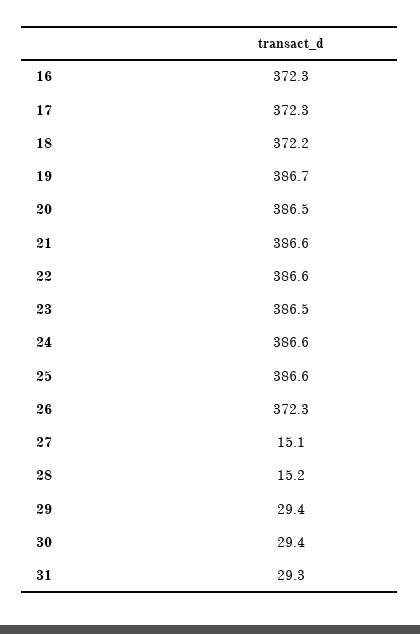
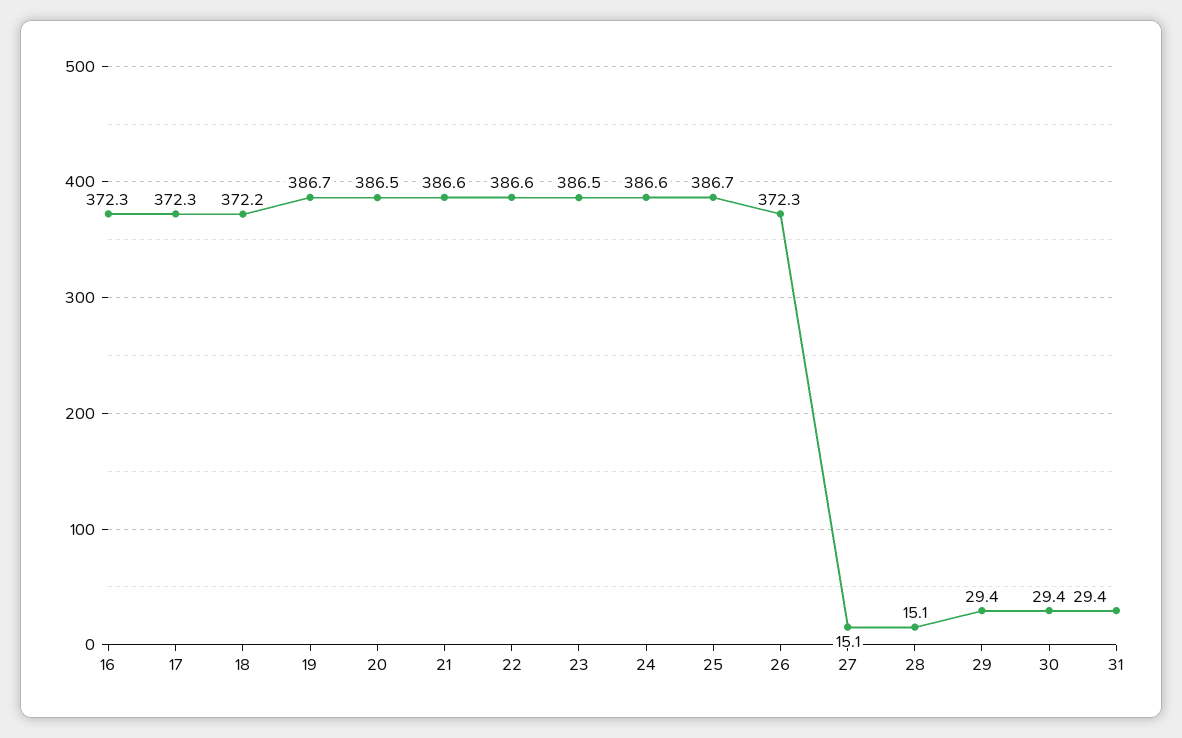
  {
    "16": 372.3,
    "17": 372.3,
    "18": 372.2,
    "19": 386.7,
    "20": 386.5,
    "21": 386.6,
    "22": 386.6,
    "23": 386.5,
    "24": 386.6,
-   "25": 386.6,
+   "25": 386.7,
    "26": 372.3,
    "27": 15.1,
-   "28": 15.2,
+   "28": 15.1,
    "29": 29.4,
    "30": 29.4,
-   "31": 29.3
+   "31": 29.4
  }

